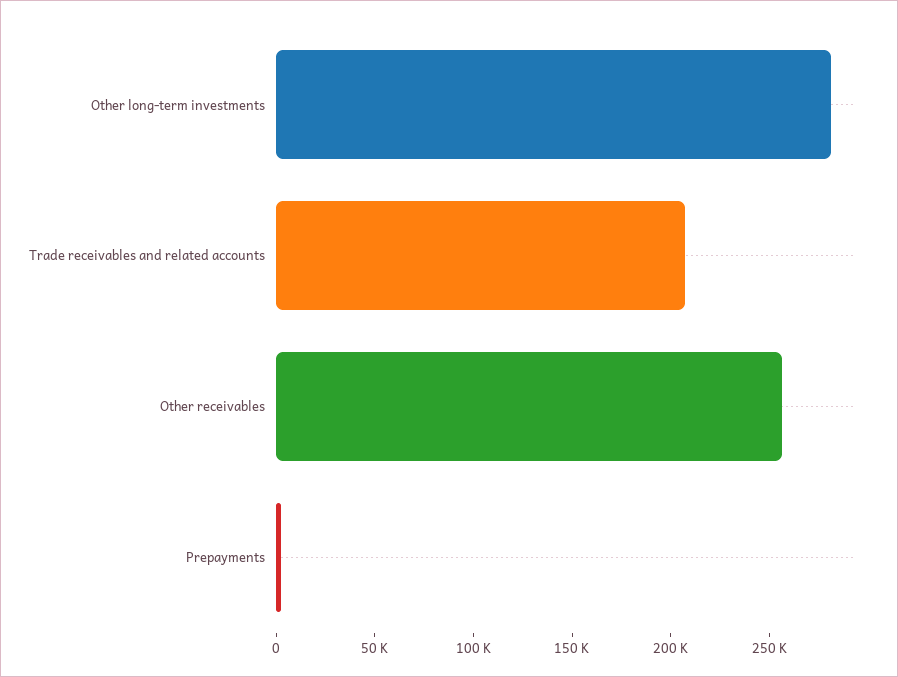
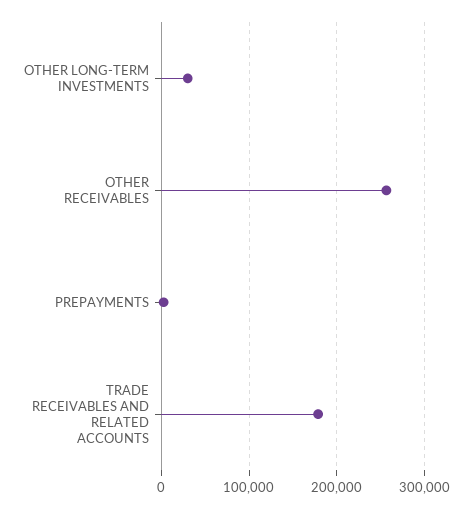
  {
-   "Other long-term investments": 280000,
+   "Other long-term investments": 30000,
-   "Trade receivables and related accounts": 210000,
+   "Trade receivables and related accounts": 180000,
    "Other receivables": 260000,
    "Prepayments": 0
  }

